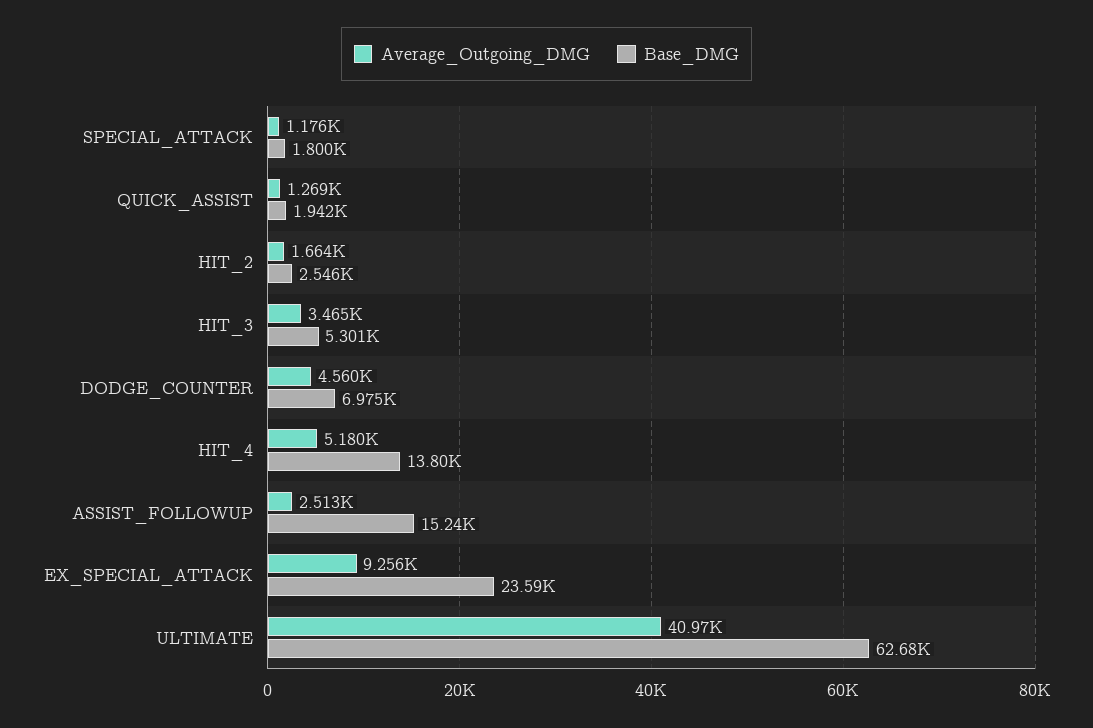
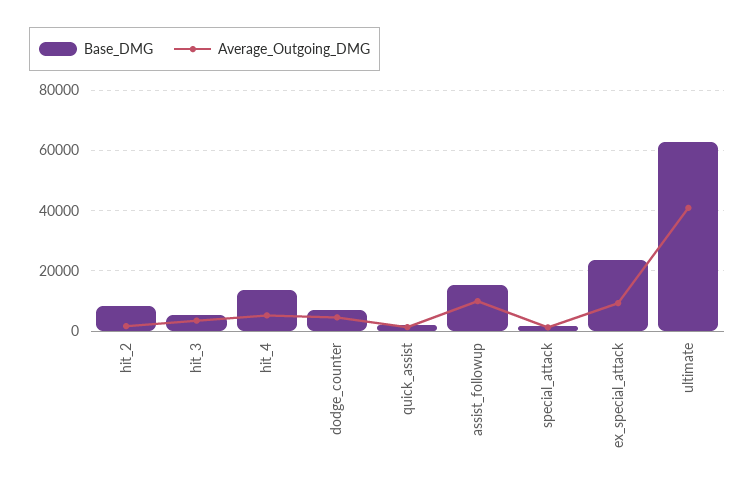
  {
    "Average_Outgoing_DMG": {
      "SPECIAL_ATTACK": 1176,
      "QUICK_ASSIST": 1269,
      "HIT_2": 1664,
      "HIT_3": 3465,
      "DODGE_COUNTER": 4560,
      "HIT_4": 5180,
-     "ASSIST_FOLLOWUP": 2513,
+     "ASSIST_FOLLOWUP": 10000,
      "EX_SPECIAL_ATTACK": 9256,
      "ULTIMATE": 40970
    },
    "Base_DMG": {
      "SPECIAL_ATTACK": 1800,
      "QUICK_ASSIST": 1942,
-     "HIT_2": 2546,
+     "HIT_2": 8000,
      "HIT_3": 5301,
      "DODGE_COUNTER": 6975,
      "HIT_4": 13800,
      "ASSIST_FOLLOWUP": 15240,
      "EX_SPECIAL_ATTACK": 23590,
      "ULTIMATE": 62680
    }
  }

